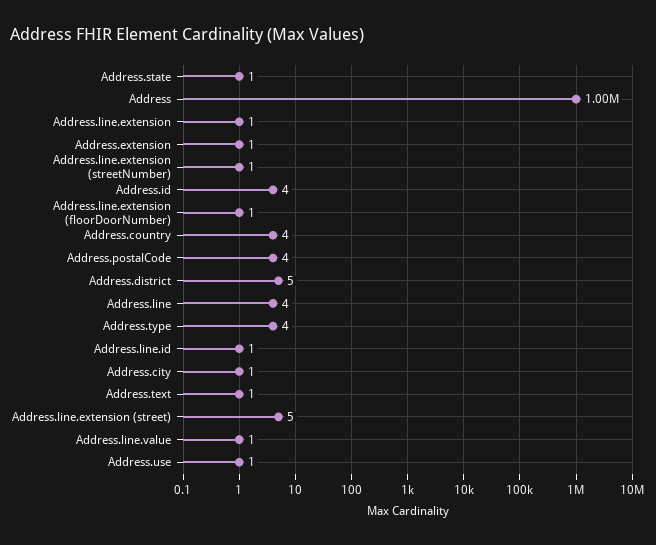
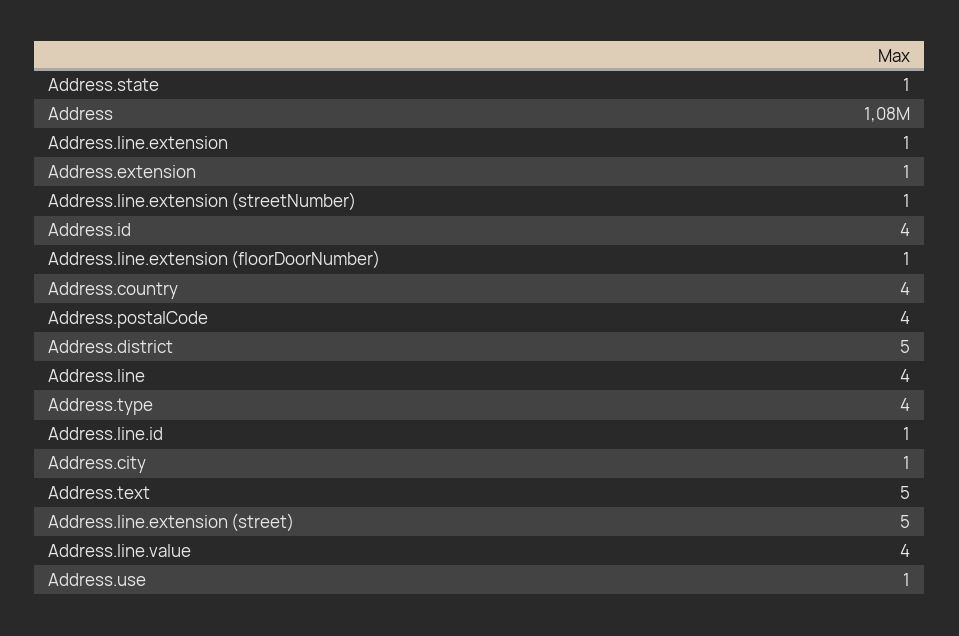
  {
    "Address.state": 1,
-   "Address": 1000000,
+   "Address": 1080000,
    "Address.line.extension": 1,
    "Address.extension": 1,
    "Address.line.extension (streetNumber)": 1,
    "Address.id": 4,
    "Address.line.extension (floorDoorNumber)": 1,
    "Address.country": 4,
    "Address.postalCode": 4,
    "Address.district": 5,
    "Address.line": 4,
    "Address.type": 4,
    "Address.line.id": 1,
    "Address.city": 1,
-   "Address.text": 1,
+   "Address.text": 5,
    "Address.line.extension (street)": 5,
-   "Address.line.value": 1,
+   "Address.line.value": 4,
    "Address.use": 1
  }

